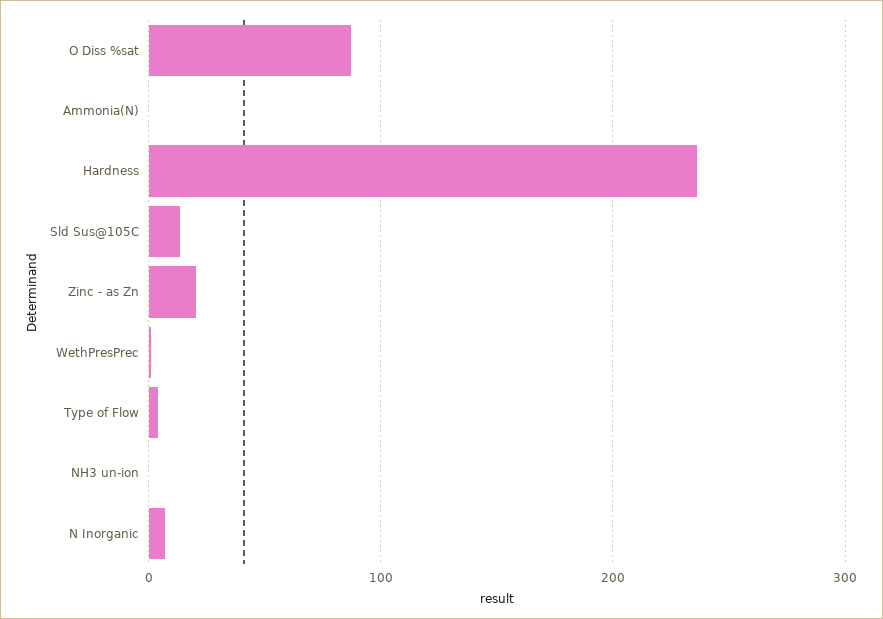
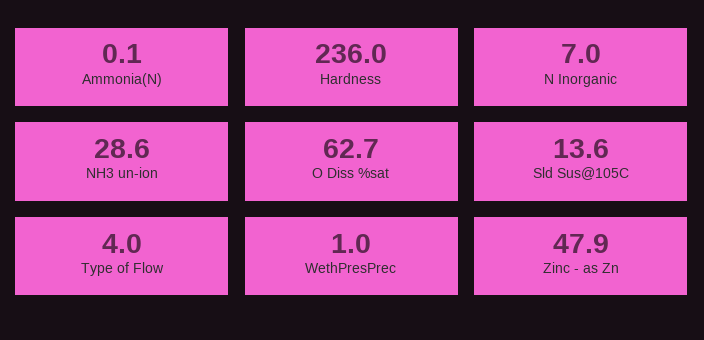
  {
-   "O Diss %sat": 90,
+   "O Diss %sat": 62.7,
    "Ammonia(N)": 0.1,
    "Hardness": 236,
    "Sld Sus@105C": 13.6,
-   "Zinc - as Zn": 20,
+   "Zinc - as Zn": 47.9,
    "WethPresPrec": 1,
    "Type of Flow": 4,
-   "NH3 un-ion": 0,
+   "NH3 un-ion": 28.6,
    "N Inorganic": 7
  }

